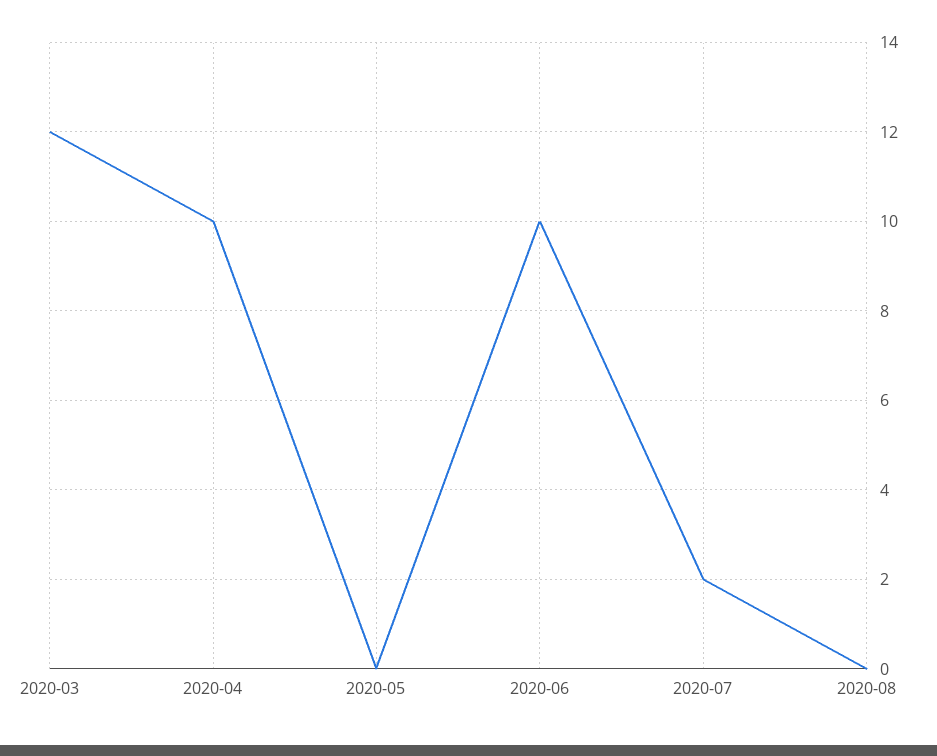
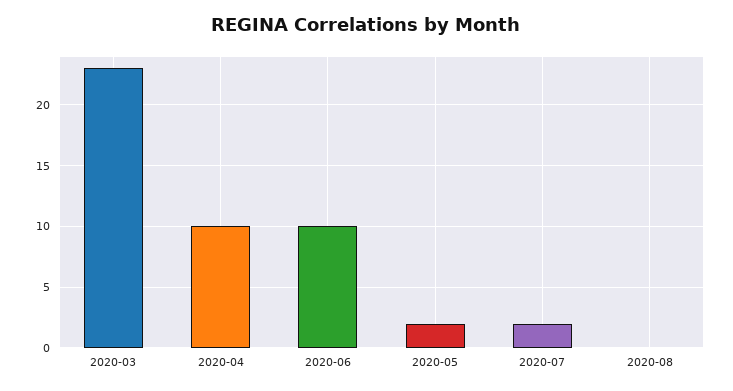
  {
-   "2020-03": 12,
+   "2020-03": 23,
    "2020-04": 10,
-   "2020-05": 0,
+   "2020-05": 2,
    "2020-06": 10,
    "2020-07": 2,
    "2020-08": 0
  }

